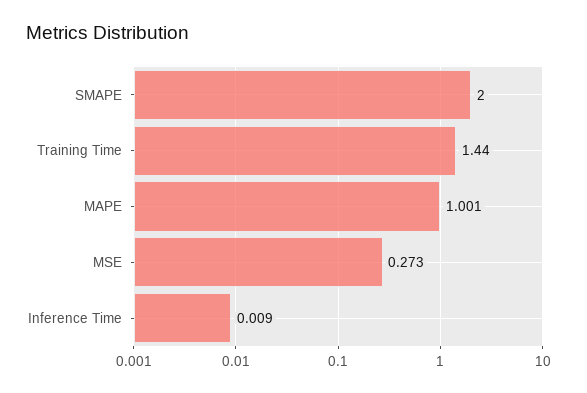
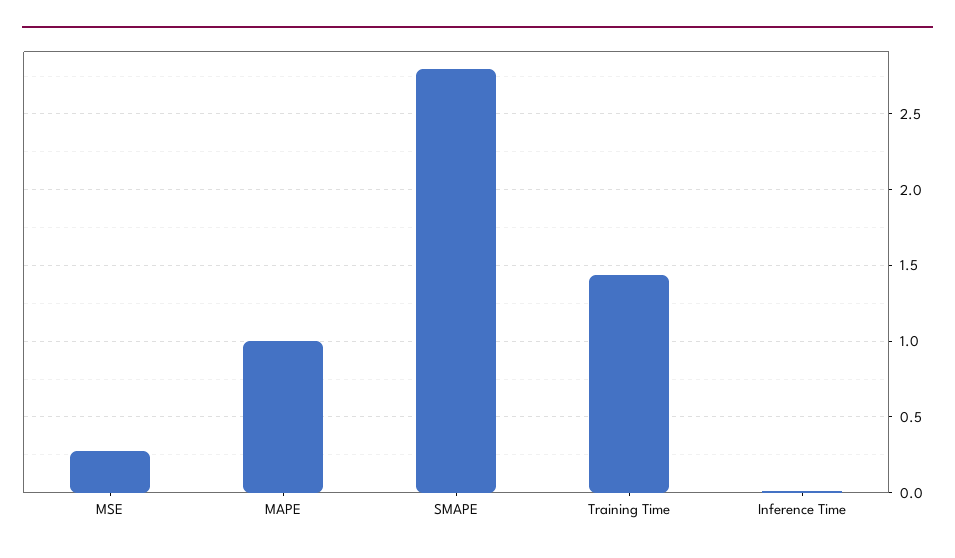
  {
-   "SMAPE": 2,
+   "SMAPE": 2.8,
    "Training Time": 1.44,
    "MAPE": 1.001,
    "MSE": 0.273,
    "Inference Time": 0.009
  }

